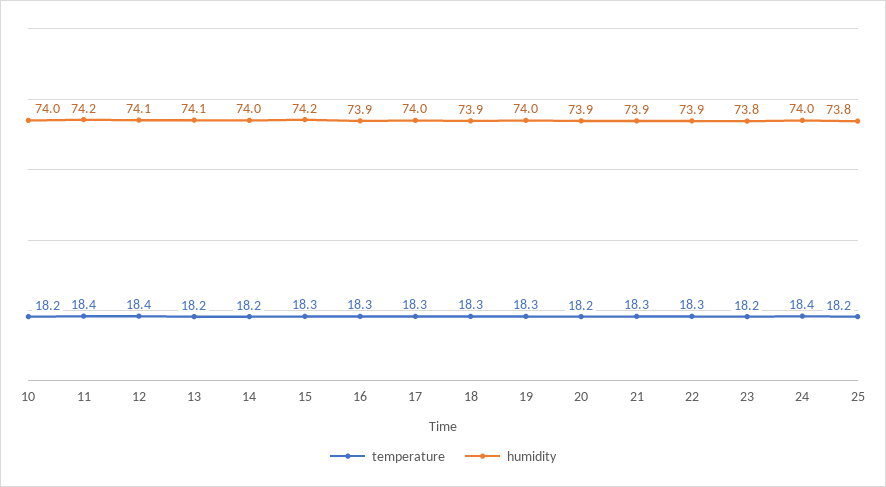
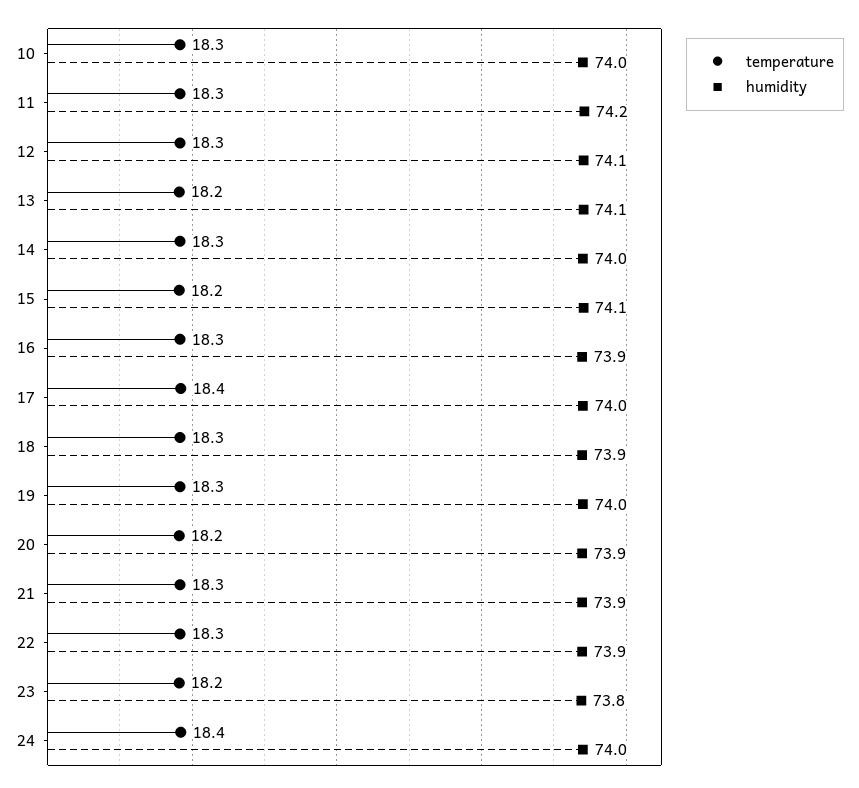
  {
    "temperature": {
-     "10": 18.2,
+     "10": 18.3,
-     "11": 18.4,
+     "11": 18.3,
-     "12": 18.4,
+     "12": 18.3,
      "13": 18.2,
-     "14": 18.2,
+     "14": 18.3,
-     "15": 18.3,
+     "15": 18.2,
      "16": 18.3,
-     "17": 18.3,
+     "17": 18.4,
      "18": 18.3,
      "19": 18.3,
      "20": 18.2,
      "21": 18.3,
      "22": 18.3,
      "23": 18.2,
-     "24": 18.4,
+     "24": 18.4
-     "25": 18.2
    },
    "humidity": {
      "10": 74,
      "11": 74.2,
      "12": 74.1,
      "13": 74.1,
      "14": 74,
-     "15": 74.2,
+     "15": 74.1,
      "16": 73.9,
      "17": 74,
      "18": 73.9,
      "19": 74,
      "20": 73.9,
      "21": 73.9,
      "22": 73.9,
      "23": 73.8,
-     "24": 74,
+     "24": 74
-     "25": 73.8
    }
  }

